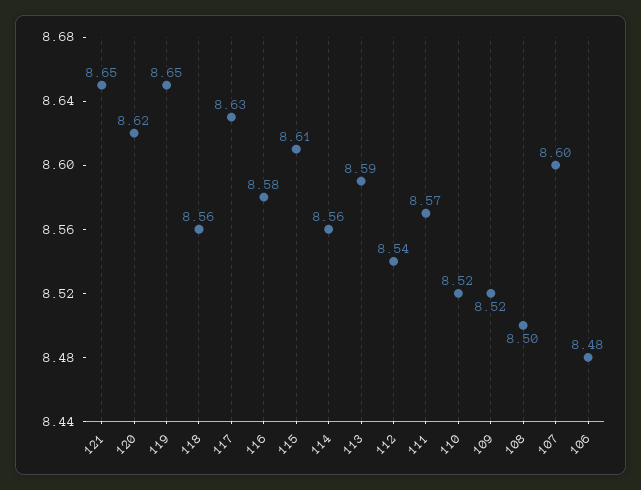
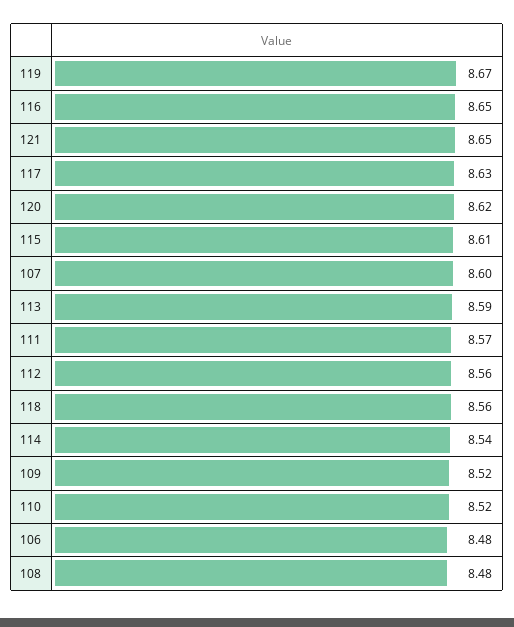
  {
    "121": 8.65,
    "120": 8.62,
-   "119": 8.65,
+   "119": 8.67,
    "118": 8.56,
    "117": 8.63,
-   "116": 8.58,
+   "116": 8.65,
    "115": 8.61,
-   "114": 8.56,
+   "114": 8.54,
    "113": 8.59,
-   "112": 8.54,
+   "112": 8.56,
    "111": 8.57,
    "110": 8.52,
    "109": 8.52,
-   "108": 8.5,
+   "108": 8.48,
    "107": 8.6,
    "106": 8.48
  }

